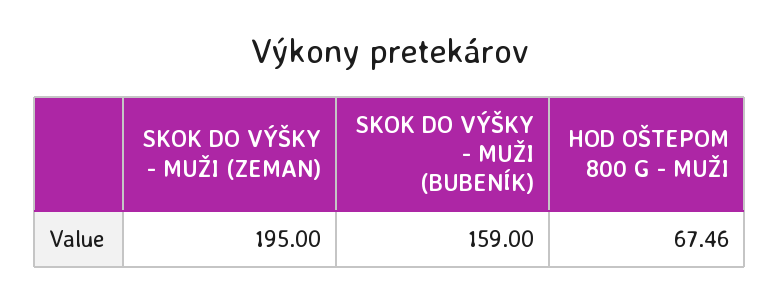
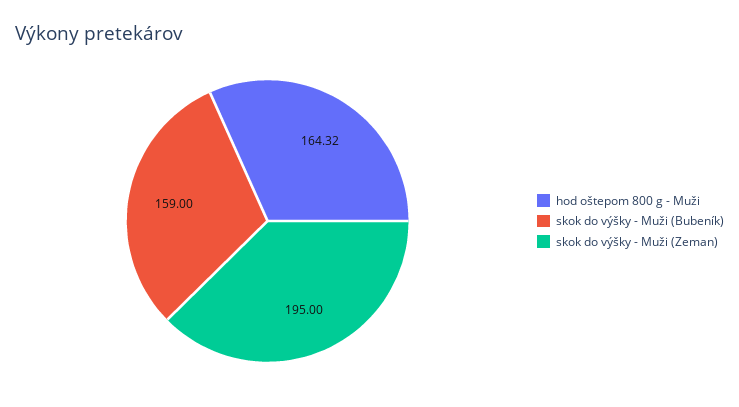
  {
    "SKOK DO VÝŠKY - MUŽI (ZEMAN)": 195,
    "SKOK DO VÝŠKY - MUŽI (BUBENÍK)": 159,
-   "HOD OŠTEPOM 800 G - MUŽI": 67.46
+   "HOD OŠTEPOM 800 G - MUŽI": 164.32
  }

